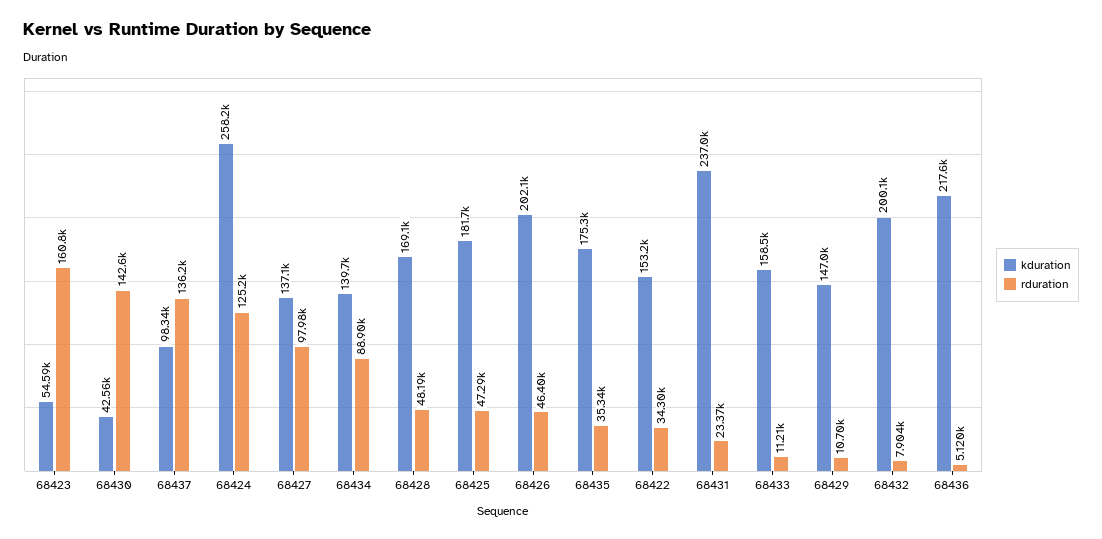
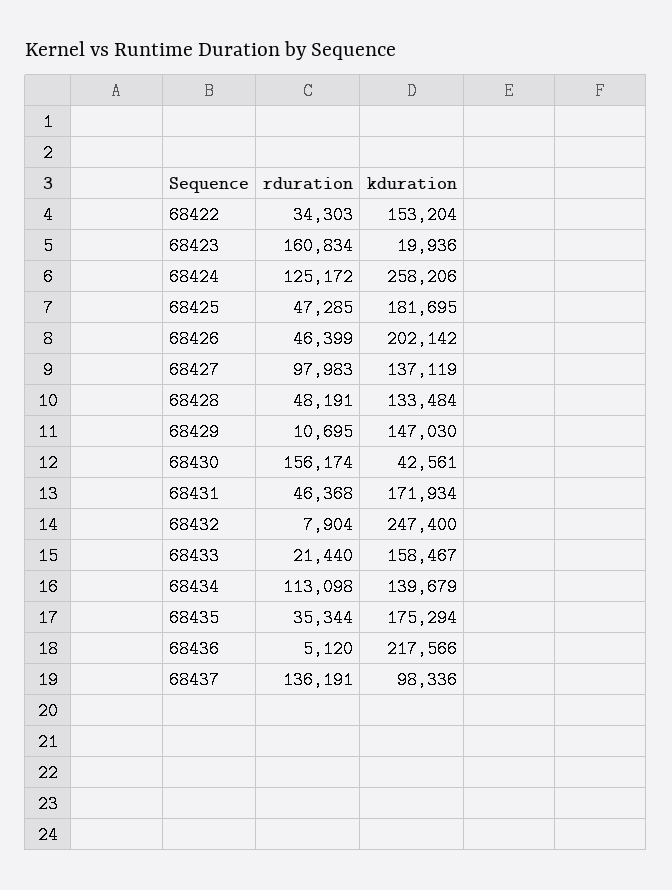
  {
    "kduration": {
-     "68423": 54590,
+     "68423": 19936,
      "68430": 42561,
      "68437": 98336,
      "68424": 258206,
      "68427": 137119,
      "68434": 139679,
-     "68428": 169100,
+     "68428": 133484,
      "68425": 181695,
      "68426": 202142,
      "68435": 175294,
      "68422": 153204,
-     "68431": 237000,
+     "68431": 171934,
      "68433": 158467,
      "68429": 147030,
-     "68432": 200100,
+     "68432": 247400,
      "68436": 217566
    },
    "rduration": {
      "68423": 160834,
-     "68430": 142600,
+     "68430": 156174,
      "68437": 136191,
      "68424": 125172,
      "68427": 97983,
-     "68434": 88900,
+     "68434": 113098,
      "68428": 48191,
      "68425": 47285,
      "68426": 46399,
      "68435": 35344,
      "68422": 34303,
-     "68431": 23370,
+     "68431": 46368,
-     "68433": 11210,
+     "68433": 21440,
      "68429": 10695,
      "68432": 7904,
      "68436": 5120
    }
  }

